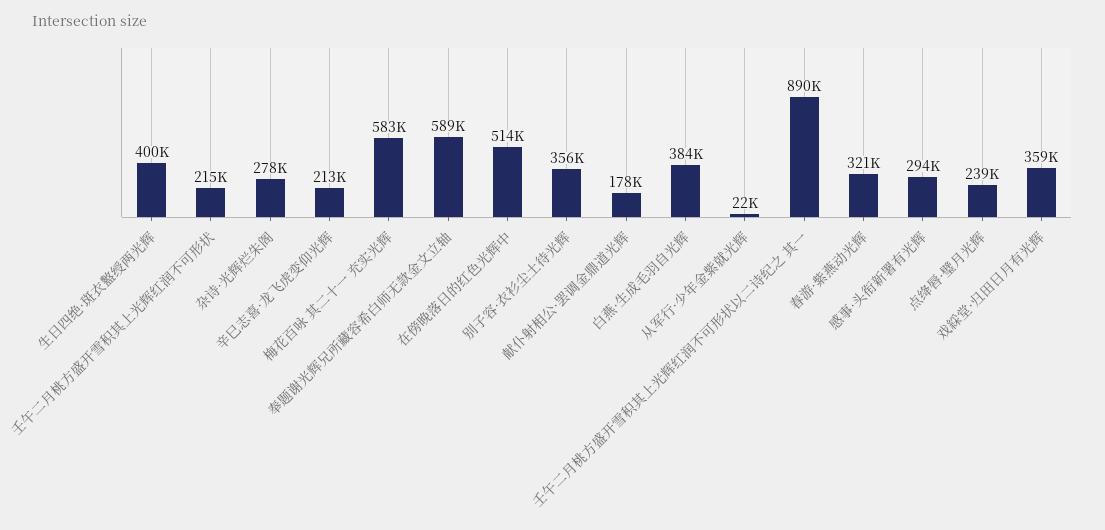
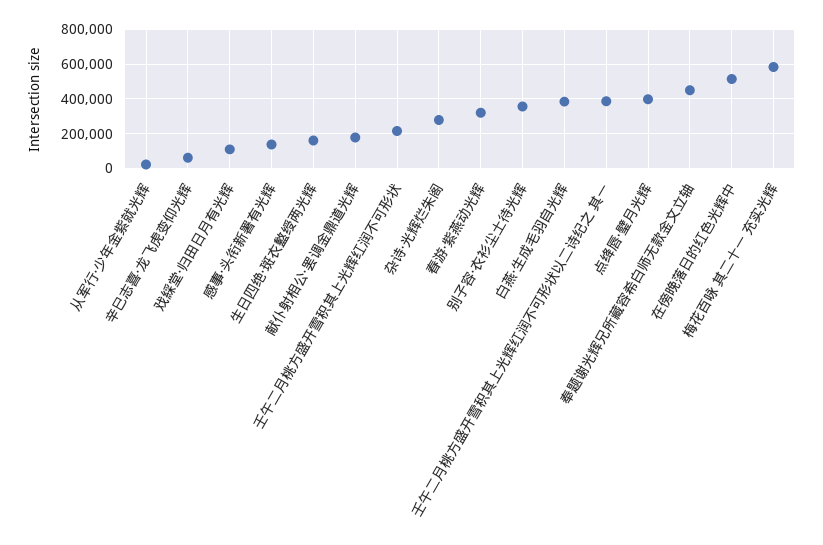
  {
-   "生日四绝·斑衣盭绶两光辉": 400000,
+   "生日四绝·斑衣盭绶两光辉": 150000,
    "壬午二月桃方盛开雪积其上光辉红润不可形状": 215000,
    "杂诗·光辉烂朱阁": 278000,
-   "辛巳志喜·龙飞虎变仰光辉": 213000,
+   "辛巳志喜·龙飞虎变仰光辉": 50000,
    "梅花百咏 其二十一 充实光辉": 583000,
-   "奉题谢光辉兄所藏容希白师无款金文立轴": 589000,
+   "奉题谢光辉兄所藏容希白师无款金文立轴": 450000,
    "在傍晚落日的红色光辉中": 514000,
    "别子容·衣衫尘土待光辉": 356000,
    "献仆射相公·罢调金鼎道光辉": 178000,
    "白燕·生成毛羽自光辉": 384000,
    "从军行·少年金紫就光辉": 22000,
-   "壬午二月桃方盛开雪积其上光辉红润不可形状以二诗纪之 其一": 890000,
+   "壬午二月桃方盛开雪积其上光辉红润不可形状以二诗纪之 其一": 400000,
    "春游·紫燕动光辉": 321000,
-   "感事·头衔新署有光辉": 294000,
+   "感事·头衔新署有光辉": 150000,
-   "点绛唇·璧月光辉": 239000,
+   "点绛唇·璧月光辉": 400000,
-   "戏綵堂·归田日月有光辉": 359000
+   "戏綵堂·归田日月有光辉": 100000
  }

